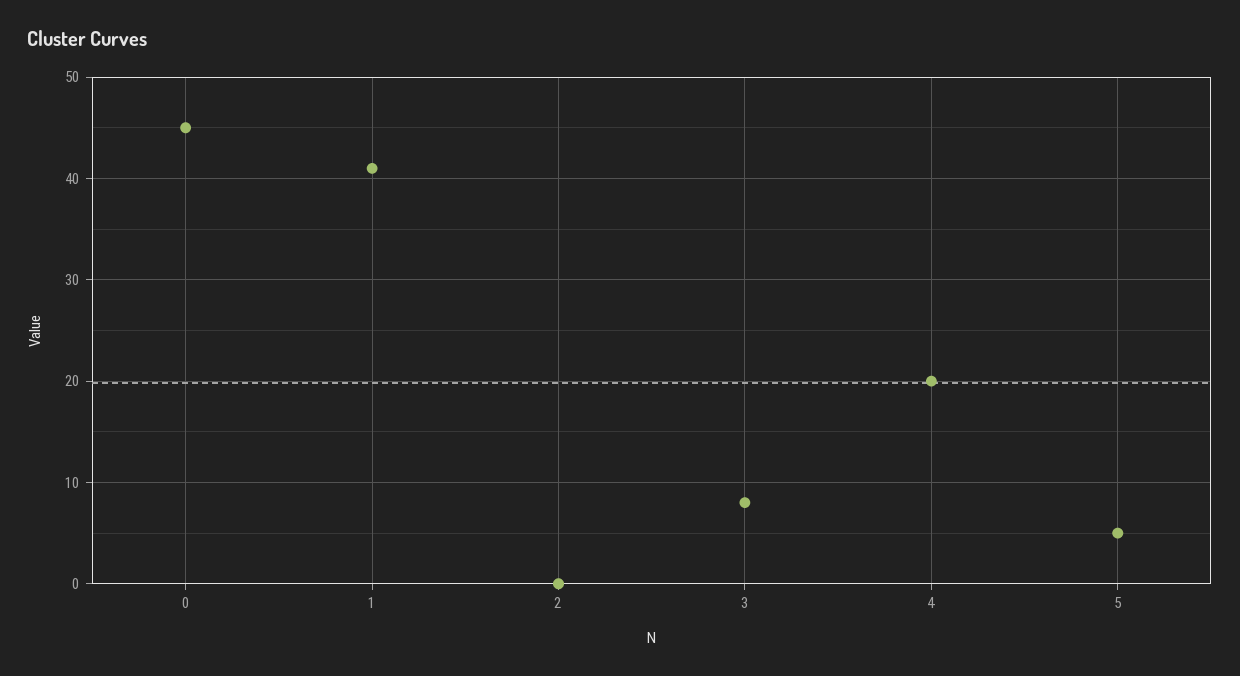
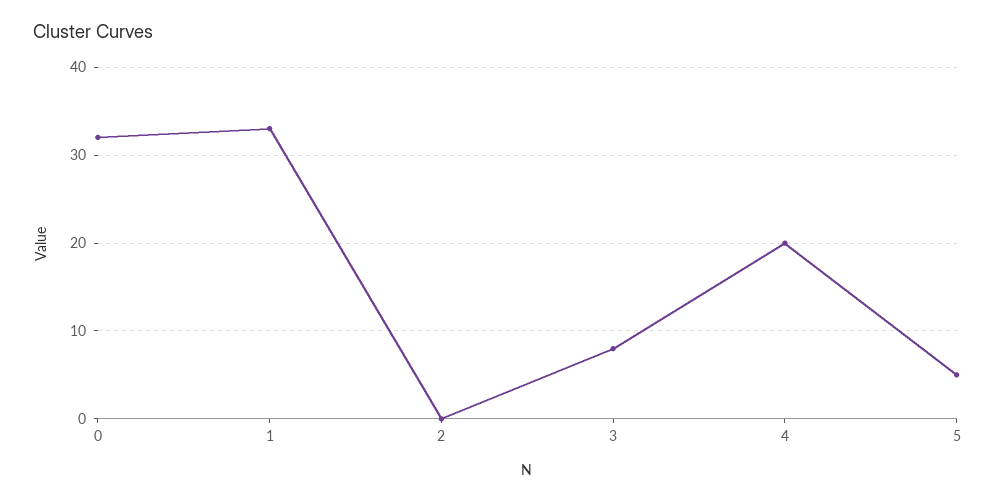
  {
-   "0": 45,
+   "0": 32,
-   "1": 41,
+   "1": 33,
    "2": 0,
    "3": 8,
    "4": 20,
    "5": 5
  }

